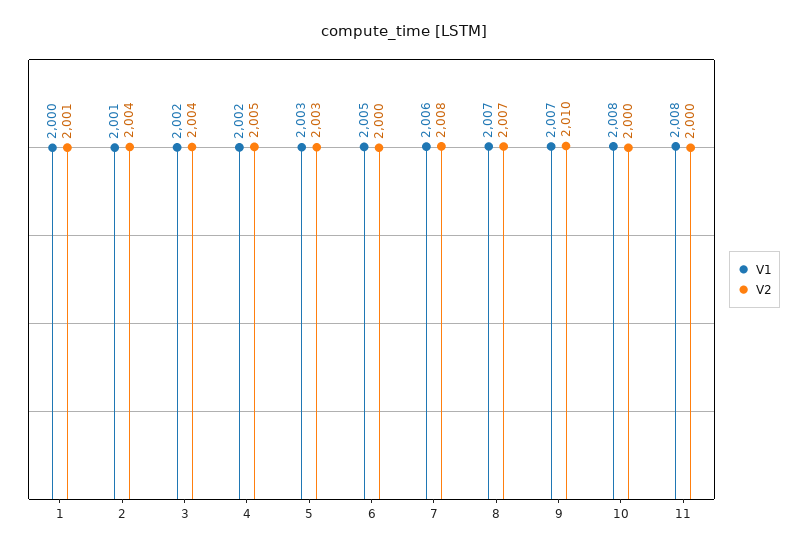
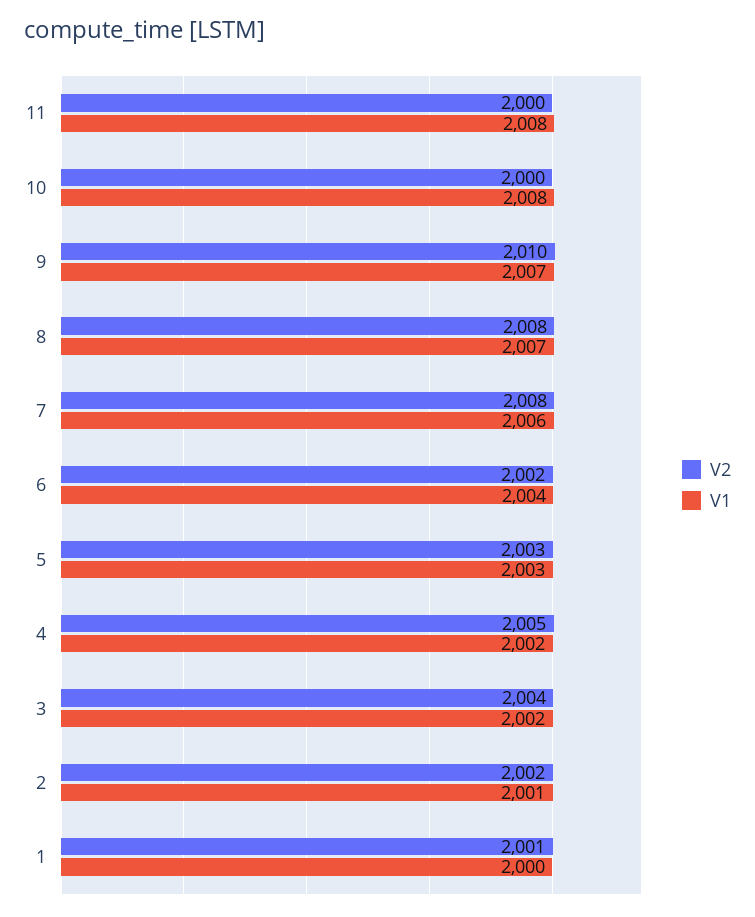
  {
    "V1": {
      "1": 2000,
      "2": 2001,
      "3": 2002,
      "4": 2002,
      "5": 2003,
-     "6": 2005,
+     "6": 2004,
      "7": 2006,
      "8": 2007,
      "9": 2007,
      "10": 2008,
      "11": 2008
    },
    "V2": {
      "1": 2001,
-     "2": 2004,
+     "2": 2002,
      "3": 2004,
      "4": 2005,
      "5": 2003,
-     "6": 2000,
+     "6": 2002,
      "7": 2008,
-     "8": 2007,
+     "8": 2008,
      "9": 2010,
      "10": 2000,
      "11": 2000
    }
  }

